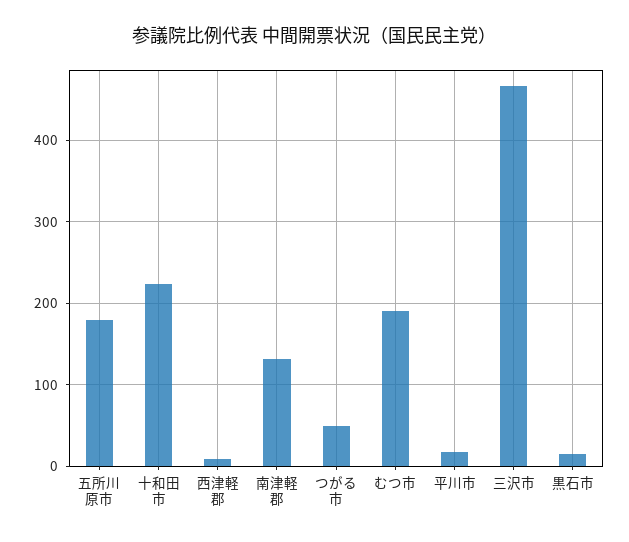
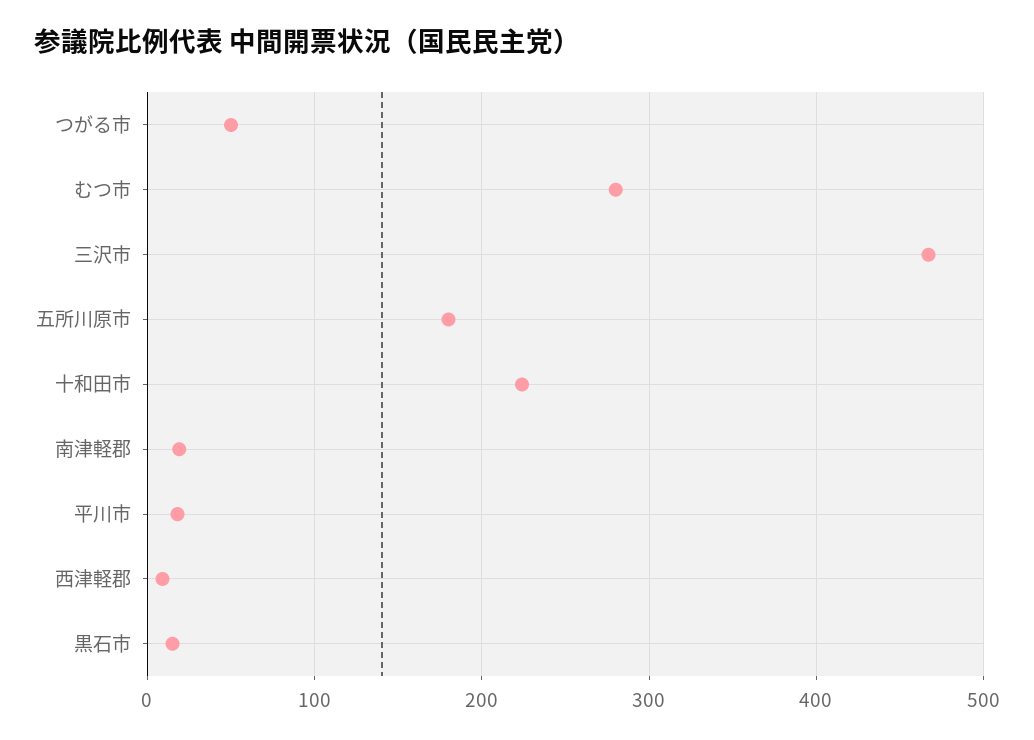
  {
    "五所川原市": 180,
    "十和田市": 220,
    "西津軽郡": 10,
-   "南津軽郡": 130,
+   "南津軽郡": 20,
    "つがる市": 50,
-   "むつ市": 190,
+   "むつ市": 280,
    "平川市": 20,
    "三沢市": 470,
    "黒石市": 20
  }

